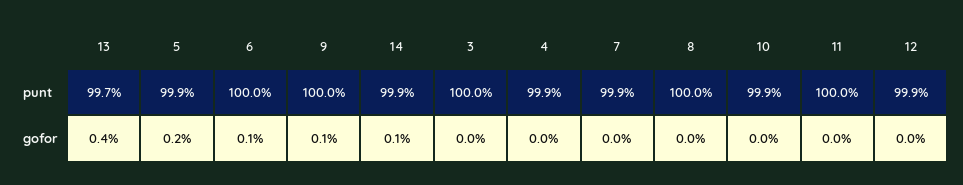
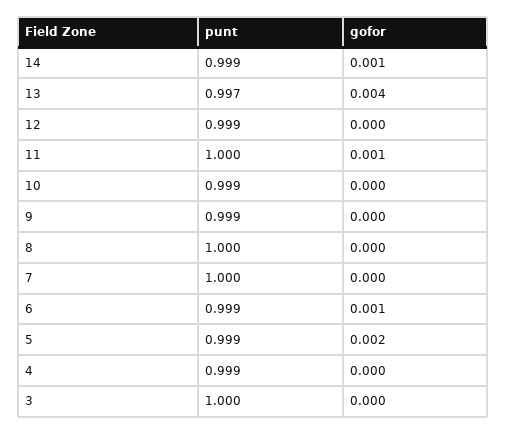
  {
    "13": {
      "punt": 0.997,
      "gofor": 0.004
    },
    "5": {
      "punt": 0.999,
      "gofor": 0.002
    },
    "6": {
-     "punt": 1,
+     "punt": 0.999,
      "gofor": 0.001
    },
    "9": {
-     "punt": 1,
+     "punt": 0.999,
-     "gofor": 0.001
+     "gofor": 0
    },
    "14": {
      "punt": 0.999,
      "gofor": 0.001
    },
    "3": {
      "punt": 1,
      "gofor": 0
    },
    "4": {
      "punt": 0.999,
      "gofor": 0
    },
    "7": {
-     "punt": 0.999,
+     "punt": 1,
      "gofor": 0
    },
    "8": {
      "punt": 1,
      "gofor": 0
    },
    "10": {
      "punt": 0.999,
      "gofor": 0
    },
    "11": {
      "punt": 1,
-     "gofor": 0
+     "gofor": 0.001
    },
    "12": {
      "punt": 0.999,
      "gofor": 0
    }
  }

